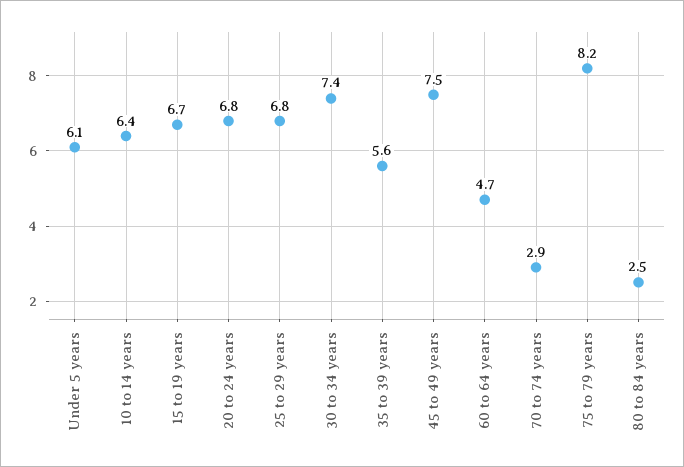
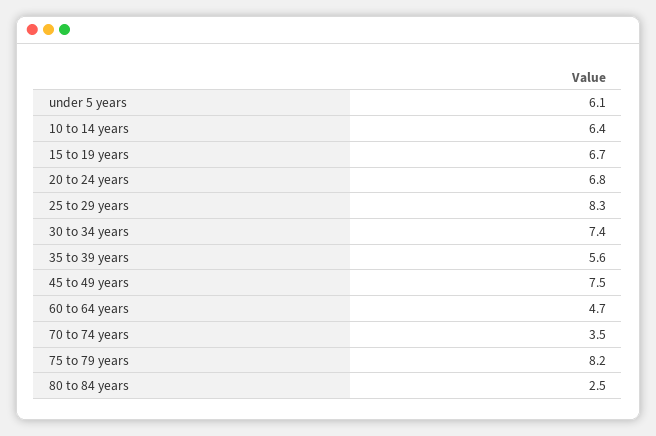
  {
    "Under 5 years": 6.1,
    "10 to 14 years": 6.4,
    "15 to 19 years": 6.7,
    "20 to 24 years": 6.8,
-   "25 to 29 years": 6.8,
+   "25 to 29 years": 8.3,
    "30 to 34 years": 7.4,
    "35 to 39 years": 5.6,
    "45 to 49 years": 7.5,
    "60 to 64 years": 4.7,
-   "70 to 74 years": 2.9,
+   "70 to 74 years": 3.5,
    "75 to 79 years": 8.2,
    "80 to 84 years": 2.5
  }

